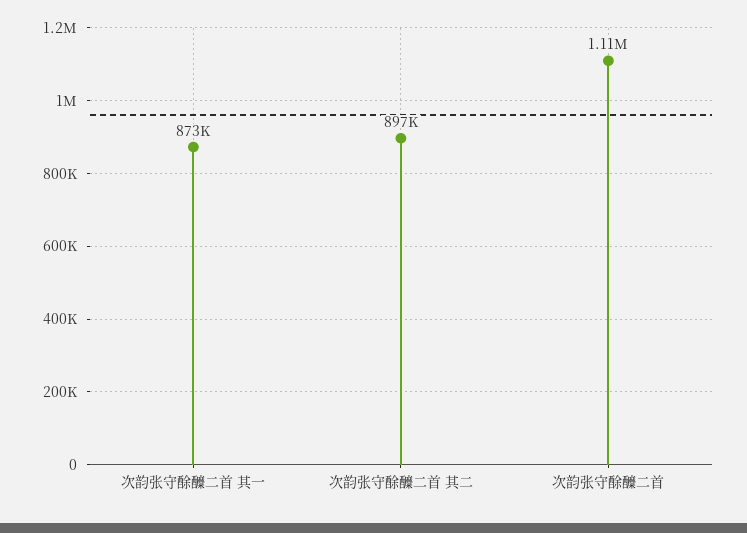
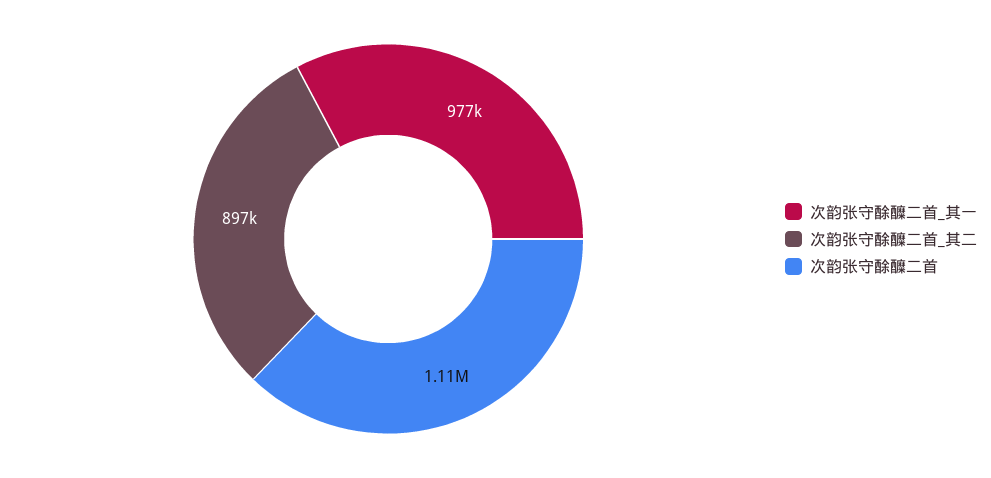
  {
-   "次韵张守酴醾二首 其一": 873000,
+   "次韵张守酴醾二首 其一": 977000,
    "次韵张守酴醾二首 其二": 897000,
    "次韵张守酴醾二首": 1110000
  }

